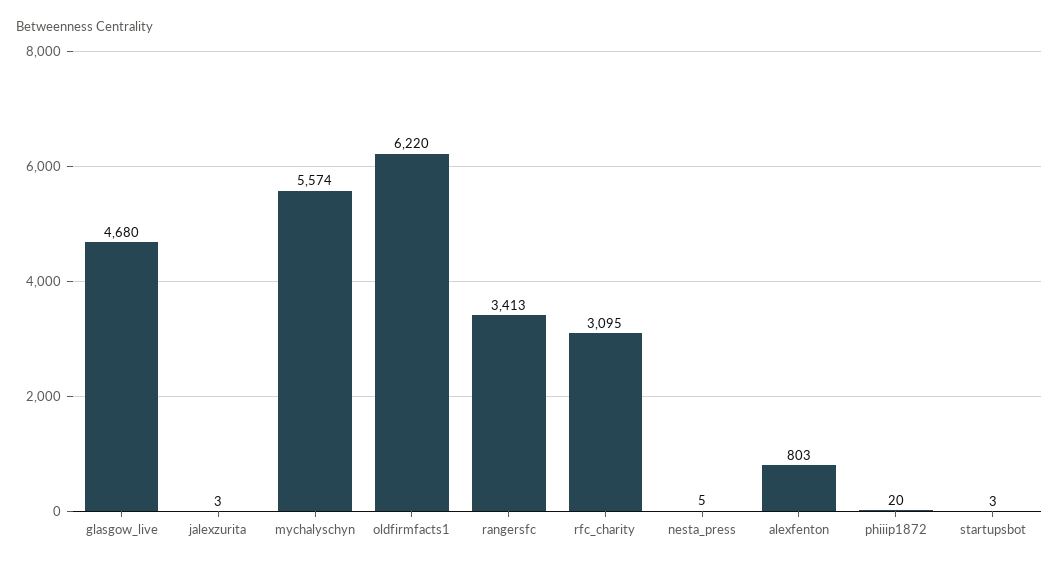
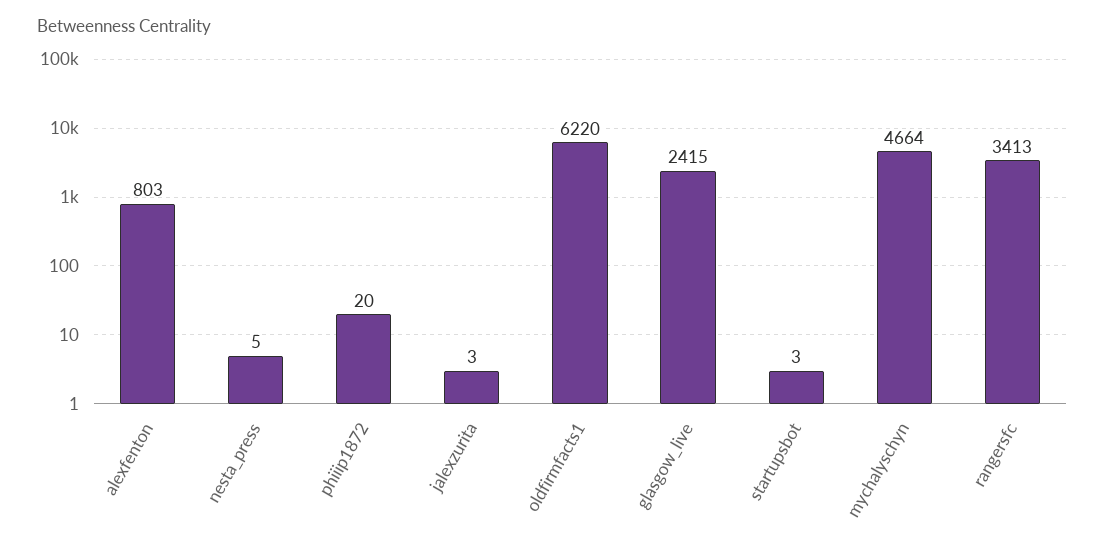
  {
-   "glasgow_live": 4680,
+   "glasgow_live": 2415,
    "jalexzurita": 3,
-   "mychalyschyn": 5574,
+   "mychalyschyn": 4664,
    "oldfirmfacts1": 6220,
    "rangersfc": 3413,
-   "rfc_charity": 3095,
    "nesta_press": 5,
    "alexfenton": 803,
    "phiiip1872": 20,
    "startupsbot": 3
  }

